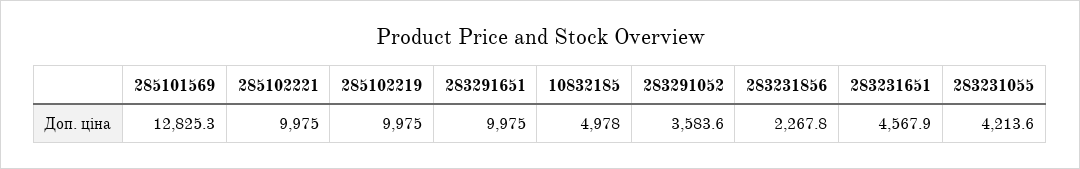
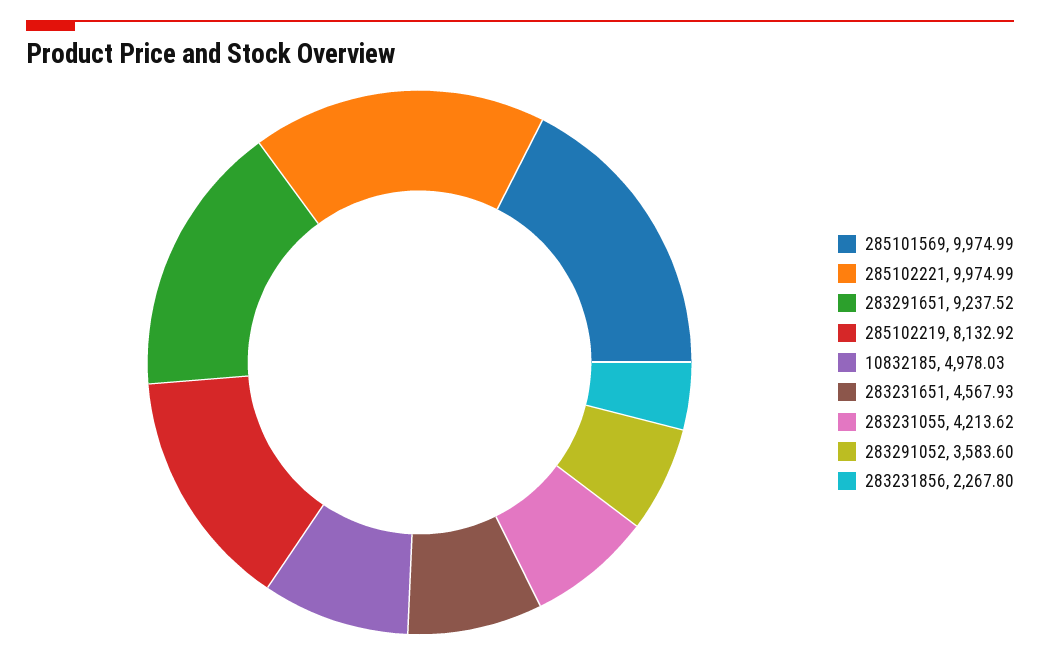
  {
-   "285101569": 12825.3,
+   "285101569": 9974.99,
    "285102221": 9974.99,
-   "285102219": 9975,
+   "285102219": 8132.92,
-   "283291651": 9975,
+   "283291651": 9237.52,
    "10832185": 4978.03,
    "283291052": 3583.6,
    "283231856": 2267.8,
    "283231651": 4567.93,
    "283231055": 4213.62
  }

